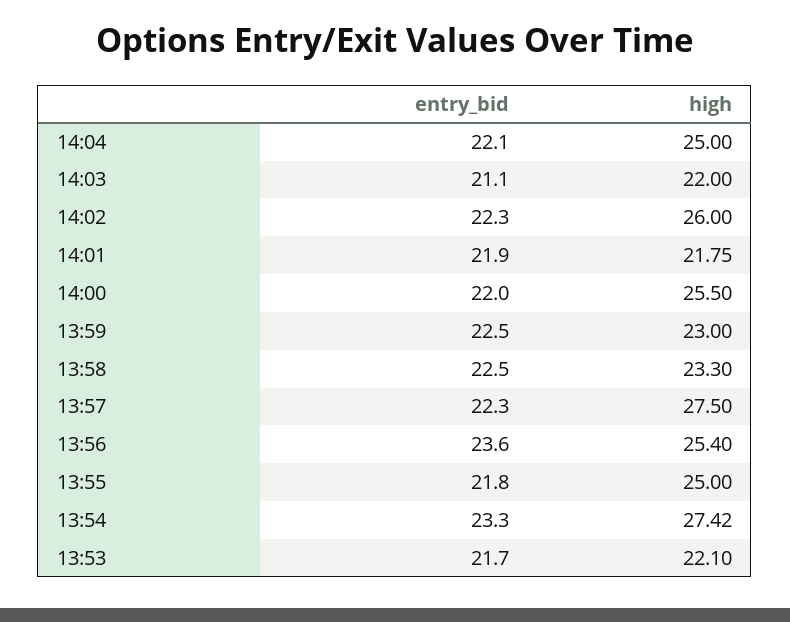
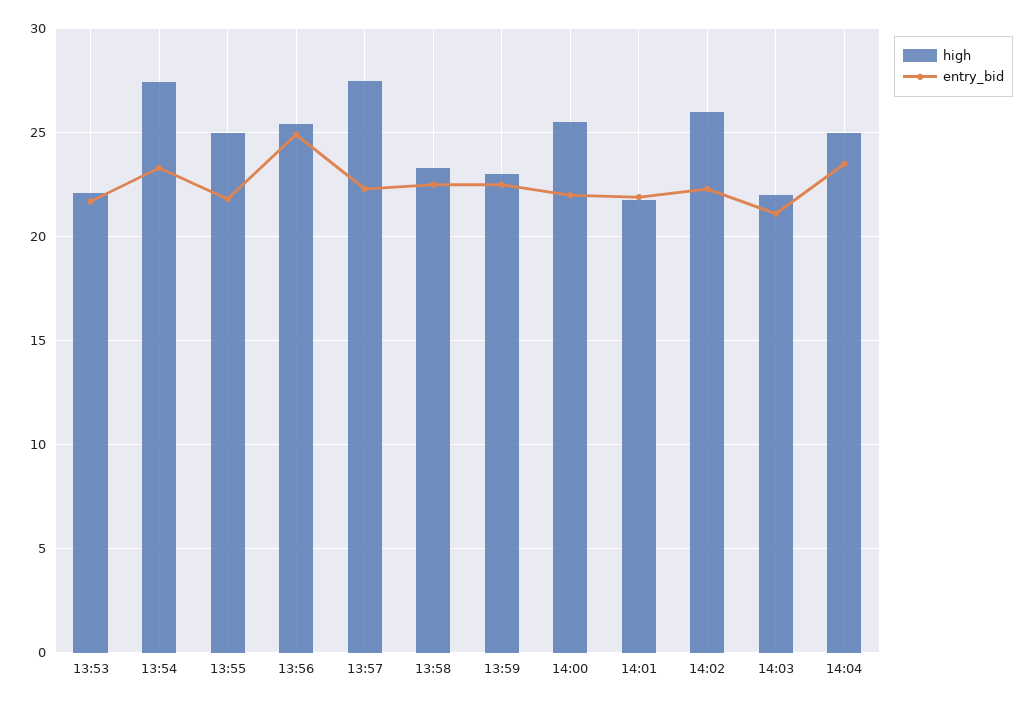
  {
    "entry_bid": {
-     "14:04": 22.1,
+     "14:04": 23.5,
      "14:03": 21.1,
      "14:02": 22.3,
      "14:01": 21.9,
      "14:00": 22,
      "13:59": 22.5,
      "13:58": 22.5,
      "13:57": 22.3,
-     "13:56": 23.6,
+     "13:56": 25,
      "13:55": 21.8,
      "13:54": 23.3,
      "13:53": 21.7
    },
    "high": {
      "14:04": 25,
      "14:03": 22,
      "14:02": 26,
      "14:01": 21.75,
      "14:00": 25.5,
      "13:59": 23,
      "13:58": 23.3,
      "13:57": 27.5,
      "13:56": 25.4,
      "13:55": 25,
      "13:54": 27.42,
      "13:53": 22.1
    }
  }

